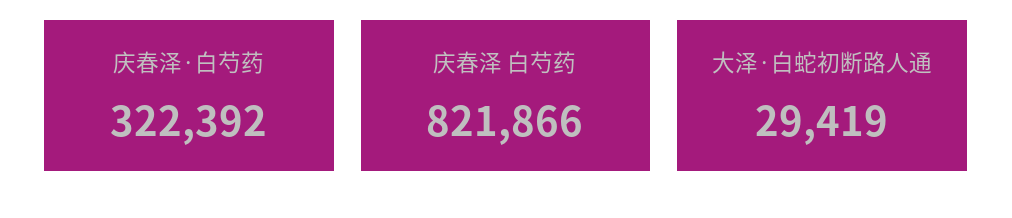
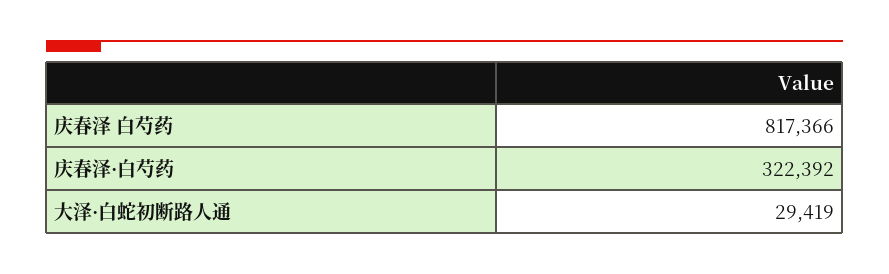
  {
    "庆春泽·白芍药": 322392,
-   "庆春泽 白芍药": 821866,
+   "庆春泽 白芍药": 817366,
    "大泽·白蛇初断路人通": 29419
  }

